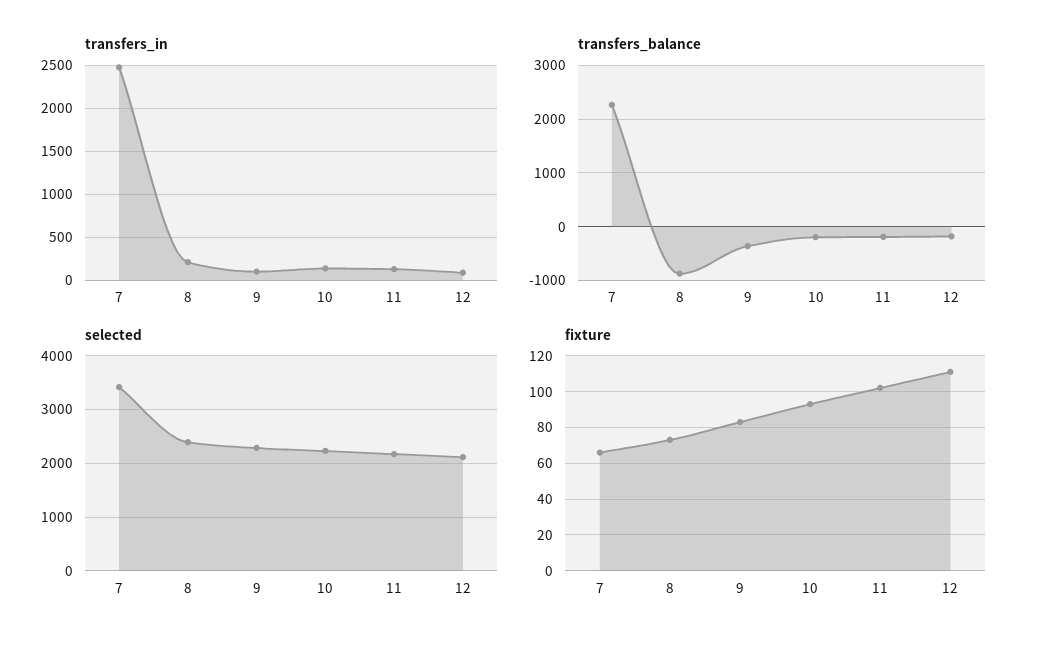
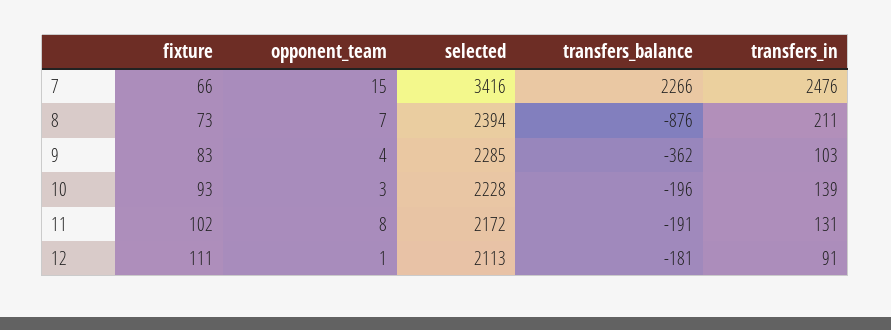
  {
    "transfers_in": {
      "7": 2476,
      "8": 211,
      "9": 103,
      "10": 139,
      "11": 131,
      "12": 91
    },
    "transfers_balance": {
      "7": 2266,
      "8": -876,
      "9": -362,
      "10": -196,
      "11": -191,
      "12": -181
    },
    "selected": {
      "7": 3416,
      "8": 2394,
      "9": 2285,
      "10": 2228,
      "11": 2172,
      "12": 2113
    },
    "fixture": {
      "7": 66,
      "8": 73,
      "9": 83,
      "10": 93,
      "11": 102,
      "12": 111
-   }
+   },
+   "opponent_team": {
+     "7": 15,
+     "8": 7,
+     "9": 4,
+     "10": 3,
+     "11": 8,
+     "12": 1
+   }
  }

